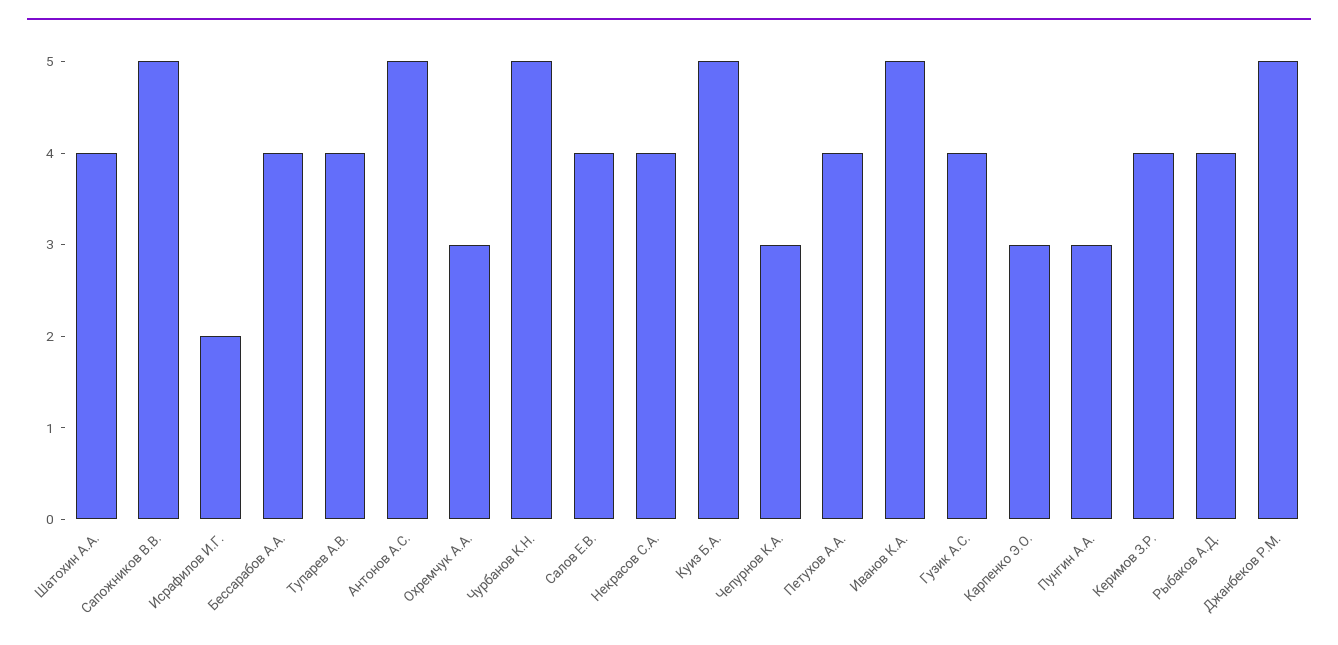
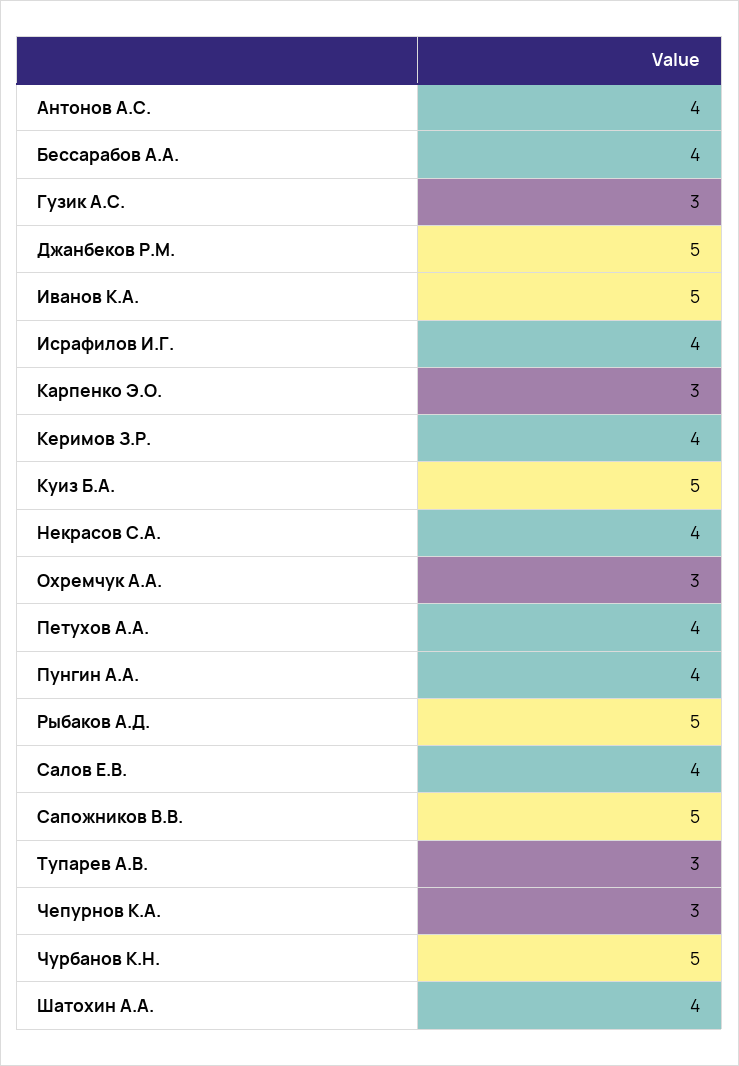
  {
    "Шатохин А.А.": 4,
    "Сапожников В.В.": 5,
-   "Исрафилов И.Г.": 2,
+   "Исрафилов И.Г.": 4,
    "Бессарабов А.А.": 4,
-   "Тупарев А.В.": 4,
+   "Тупарев А.В.": 3,
-   "Антонов А.С.": 5,
+   "Антонов А.С.": 4,
    "Охремчук А.А.": 3,
    "Чурбанов К.Н.": 5,
    "Салов Е.В.": 4,
    "Некрасов С.А.": 4,
    "Куиз Б.А.": 5,
    "Чепурнов К.А.": 3,
    "Петухов А.А.": 4,
    "Иванов К.А.": 5,
-   "Гузик А.С.": 4,
+   "Гузик А.С.": 3,
    "Карпенко Э.О.": 3,
-   "Пунгин А.А.": 3,
+   "Пунгин А.А.": 4,
    "Керимов З.Р.": 4,
-   "Рыбаков А.Д.": 4,
+   "Рыбаков А.Д.": 5,
    "Джанбеков Р.М.": 5
  }

